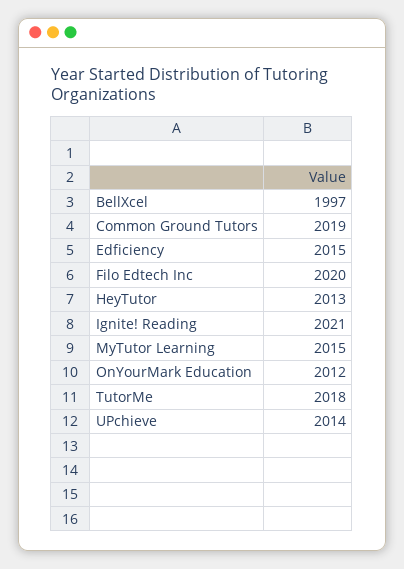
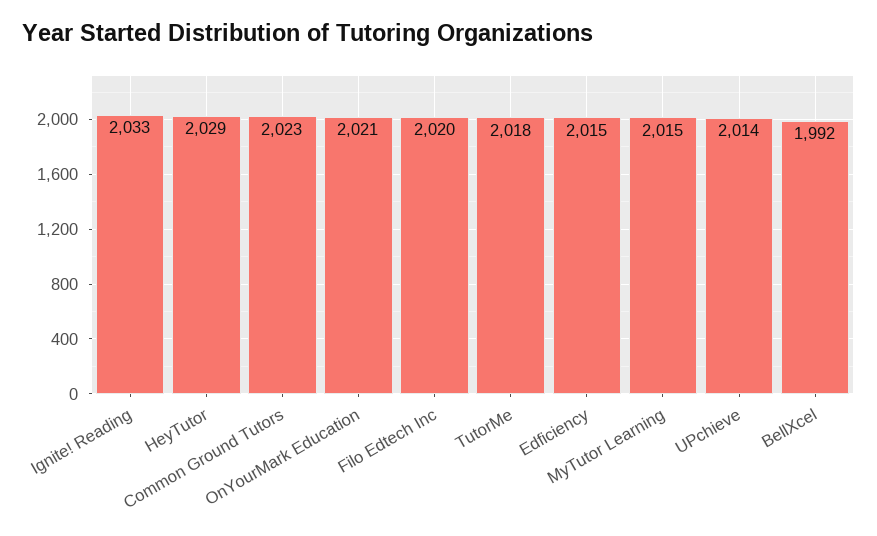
  {
-   "BellXcel": 1997,
+   "BellXcel": 1992,
-   "Common Ground Tutors": 2019,
+   "Common Ground Tutors": 2023,
    "Edficiency": 2015,
    "Filo Edtech Inc": 2020,
-   "HeyTutor": 2013,
+   "HeyTutor": 2029,
-   "Ignite! Reading": 2021,
+   "Ignite! Reading": 2033,
    "MyTutor Learning": 2015,
-   "OnYourMark Education": 2012,
+   "OnYourMark Education": 2021,
    "TutorMe": 2018,
    "UPchieve": 2014
  }

